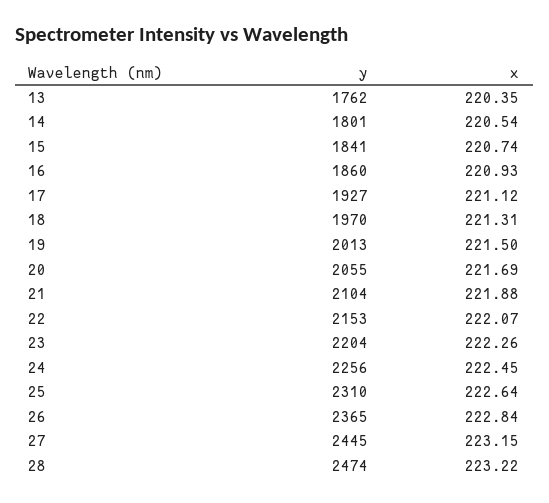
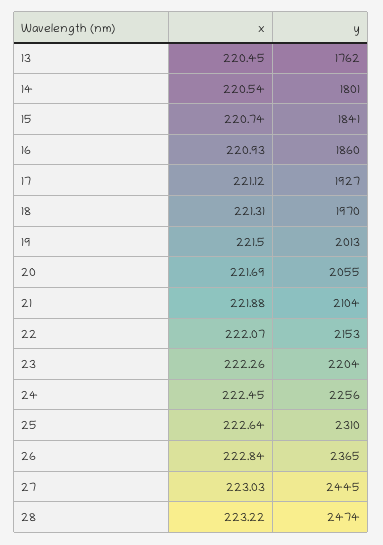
  {
    "y": {
      "13": 1762,
      "14": 1801,
      "15": 1841,
      "16": 1860,
      "17": 1927,
      "18": 1970,
      "19": 2013,
      "20": 2055,
      "21": 2104,
      "22": 2153,
      "23": 2204,
      "24": 2256,
      "25": 2310,
      "26": 2365,
      "27": 2445,
      "28": 2474
    },
    "x": {
-     "13": 220.35,
+     "13": 220.45,
      "14": 220.54,
      "15": 220.74,
      "16": 220.93,
      "17": 221.12,
      "18": 221.31,
      "19": 221.5,
      "20": 221.69,
      "21": 221.88,
      "22": 222.07,
      "23": 222.26,
      "24": 222.45,
      "25": 222.64,
      "26": 222.84,
-     "27": 223.15,
+     "27": 223.03,
      "28": 223.22
    }
  }

